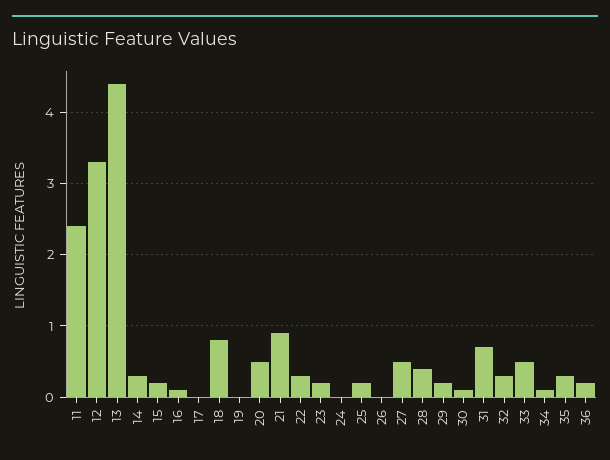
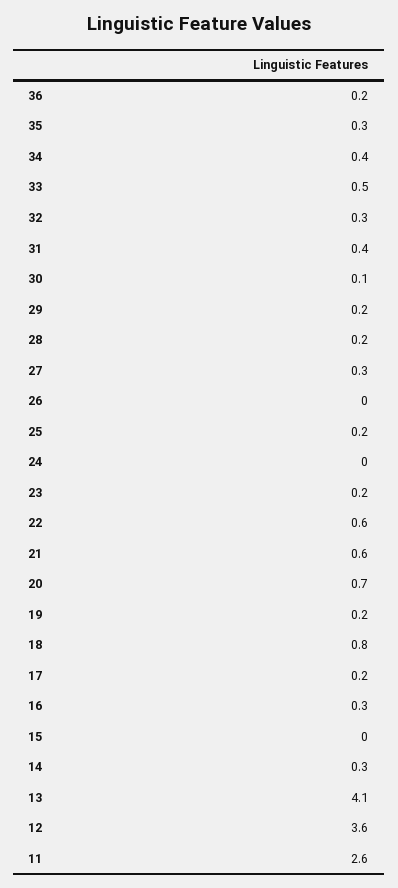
  {
-   "11": 2.4,
+   "11": 2.6,
-   "12": 3.3,
+   "12": 3.6,
-   "13": 4.4,
+   "13": 4.1,
    "14": 0.3,
-   "15": 0.2,
+   "15": 0,
-   "16": 0.1,
+   "16": 0.3,
-   "17": 0,
+   "17": 0.2,
    "18": 0.8,
-   "19": 0,
+   "19": 0.2,
-   "20": 0.5,
+   "20": 0.7,
-   "21": 0.9,
+   "21": 0.6,
-   "22": 0.3,
+   "22": 0.6,
    "23": 0.2,
    "24": 0,
    "25": 0.2,
    "26": 0,
-   "27": 0.5,
+   "27": 0.3,
-   "28": 0.4,
+   "28": 0.2,
    "29": 0.2,
    "30": 0.1,
-   "31": 0.7,
+   "31": 0.4,
    "32": 0.3,
    "33": 0.5,
-   "34": 0.1,
+   "34": 0.4,
    "35": 0.3,
    "36": 0.2
  }

